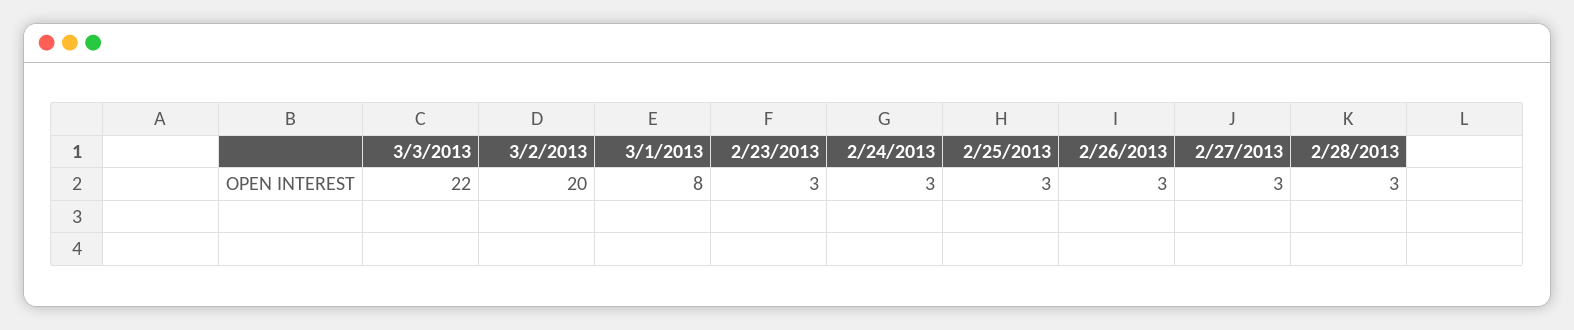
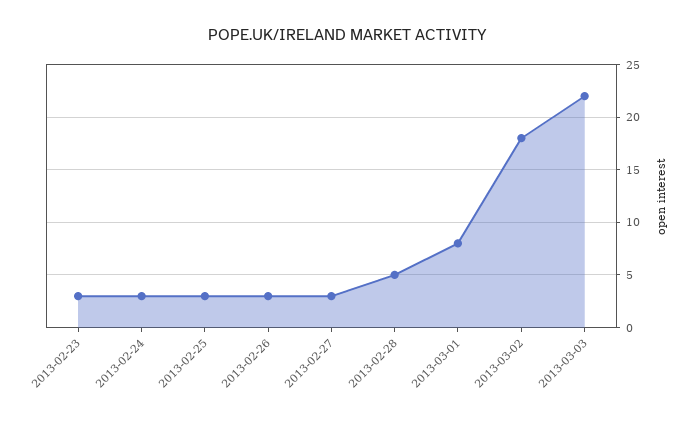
  {
    "3/3/2013": 22,
-   "3/2/2013": 20,
+   "3/2/2013": 18,
    "3/1/2013": 8,
    "2/23/2013": 3,
    "2/24/2013": 3,
    "2/25/2013": 3,
    "2/26/2013": 3,
    "2/27/2013": 3,
-   "2/28/2013": 3
+   "2/28/2013": 5
  }

